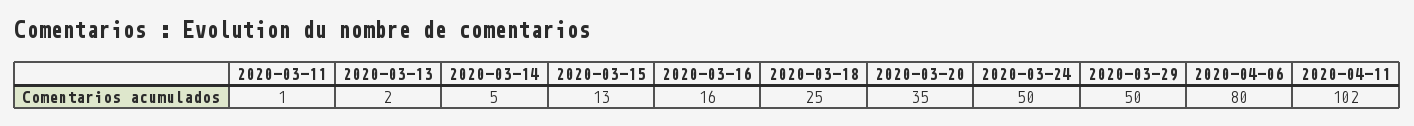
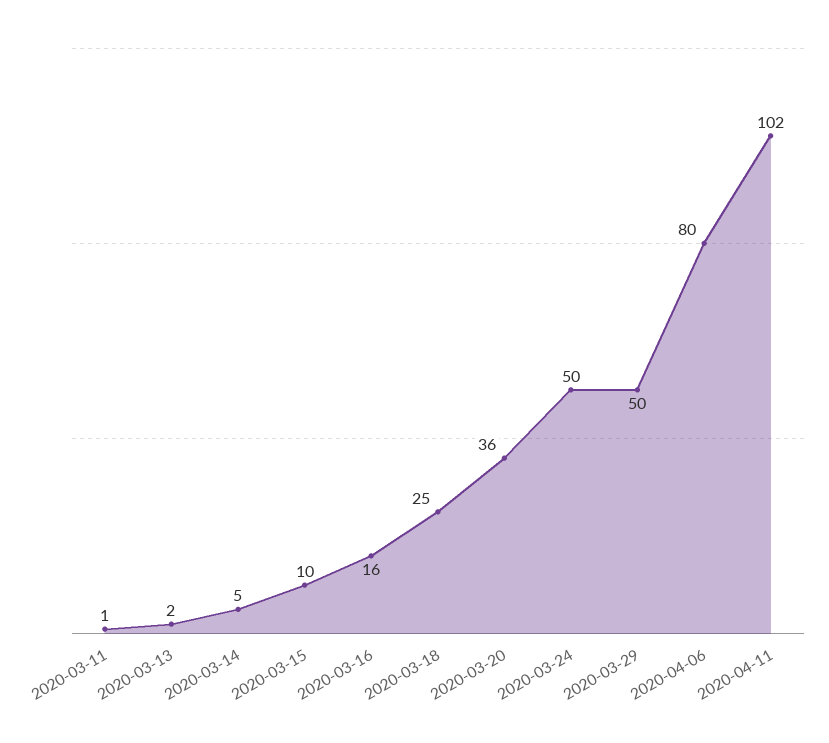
  {
    "2020-03-11": 1,
    "2020-03-13": 2,
    "2020-03-14": 5,
-   "2020-03-15": 13,
+   "2020-03-15": 10,
    "2020-03-16": 16,
    "2020-03-18": 25,
-   "2020-03-20": 35,
+   "2020-03-20": 36,
    "2020-03-24": 50,
    "2020-03-29": 50,
    "2020-04-06": 80,
    "2020-04-11": 102
  }

